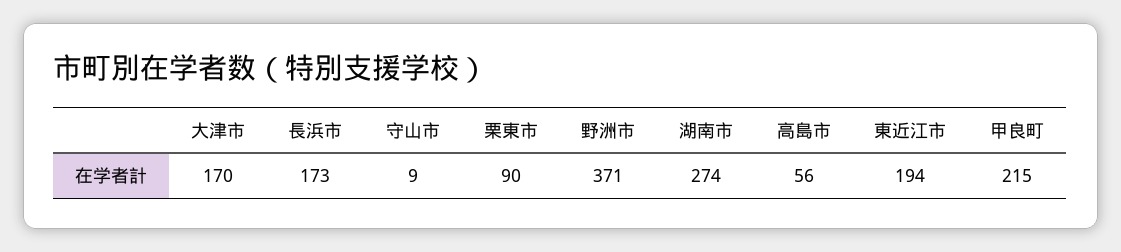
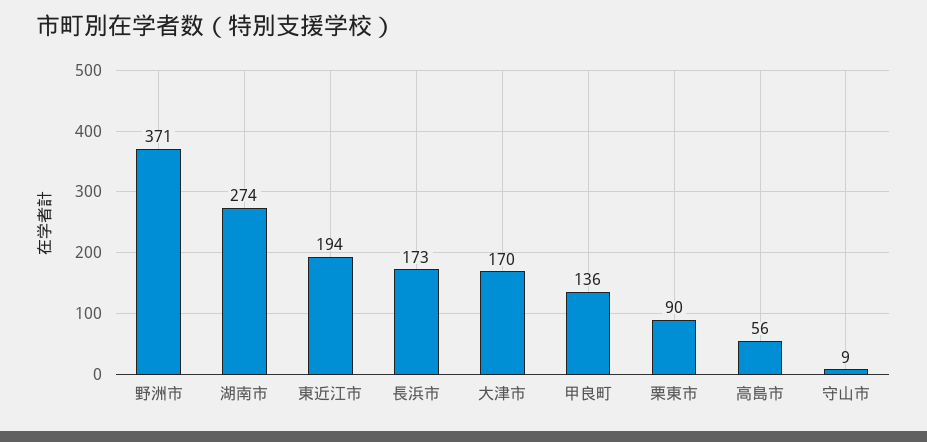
  {
    "大津市": 170,
    "長浜市": 173,
    "守山市": 9,
    "栗東市": 90,
    "野洲市": 371,
    "湖南市": 274,
    "高島市": 56,
    "東近江市": 194,
-   "甲良町": 215
+   "甲良町": 136
  }

